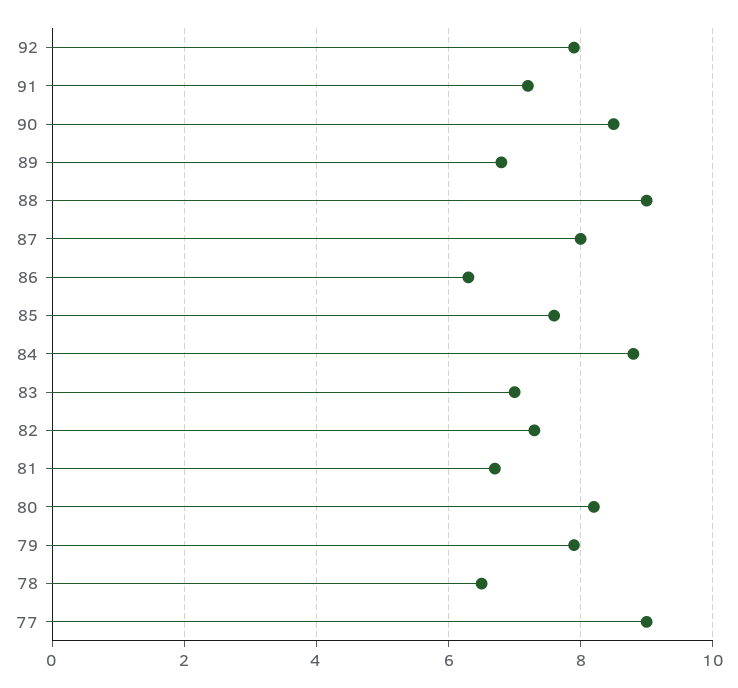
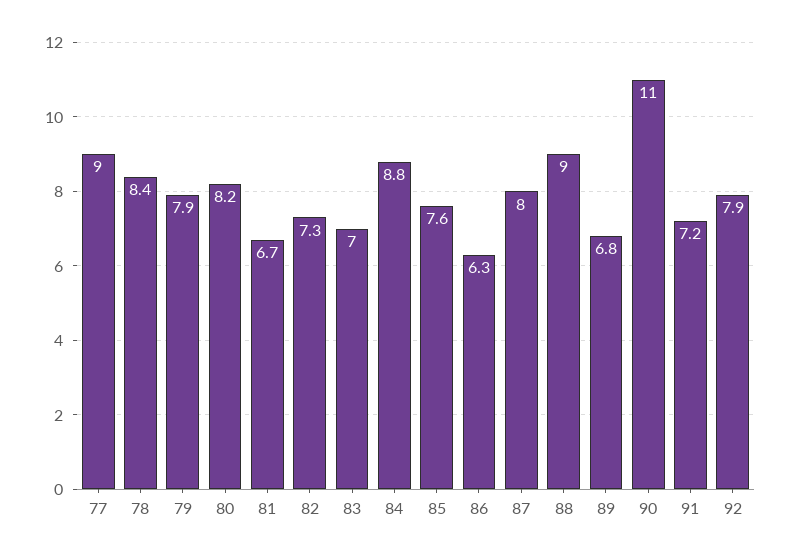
  {
    "92": 7.9,
    "91": 7.2,
-   "90": 8.5,
+   "90": 11,
    "89": 6.8,
    "88": 9,
    "87": 8,
    "86": 6.3,
    "85": 7.6,
    "84": 8.8,
    "83": 7,
    "82": 7.3,
    "81": 6.7,
    "80": 8.2,
    "79": 7.9,
-   "78": 6.5,
+   "78": 8.4,
    "77": 9
  }

